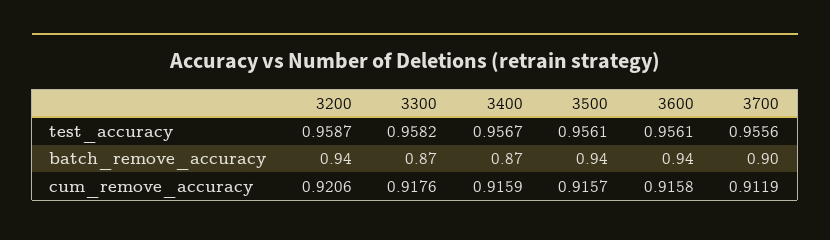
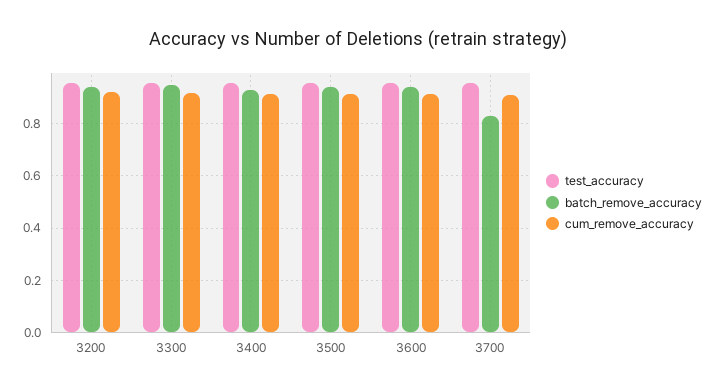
  {
    "test_accuracy": {
      "3200": 0.9587,
      "3300": 0.9582,
      "3400": 0.9567,
      "3500": 0.9561,
      "3600": 0.9561,
      "3700": 0.9556
    },
    "batch_remove_accuracy": {
      "3200": 0.94,
-     "3300": 0.87,
+     "3300": 0.95,
-     "3400": 0.87,
+     "3400": 0.925,
      "3500": 0.94,
      "3600": 0.94,
-     "3700": 0.9
+     "3700": 0.825
    },
    "cum_remove_accuracy": {
      "3200": 0.9206,
      "3300": 0.9176,
      "3400": 0.9159,
      "3500": 0.9157,
      "3600": 0.9158,
      "3700": 0.9119
    }
  }

